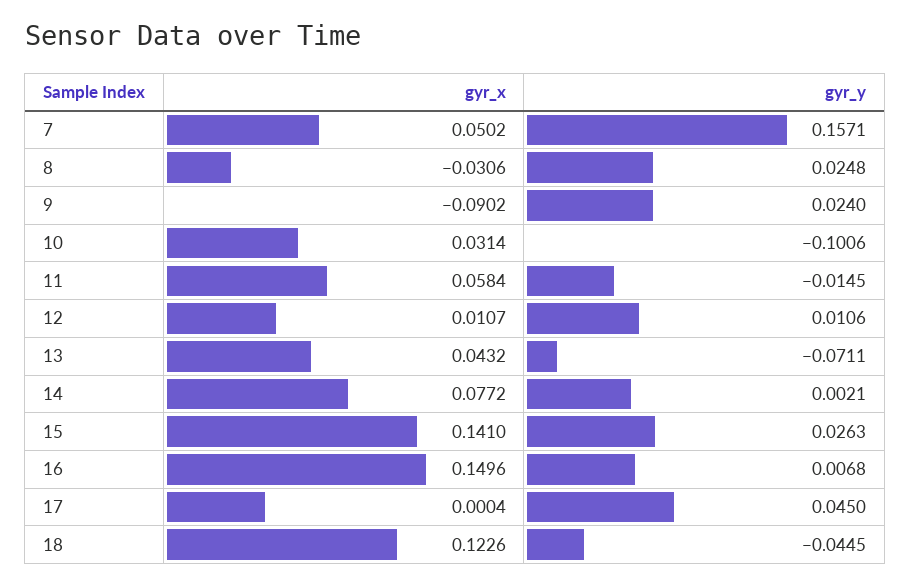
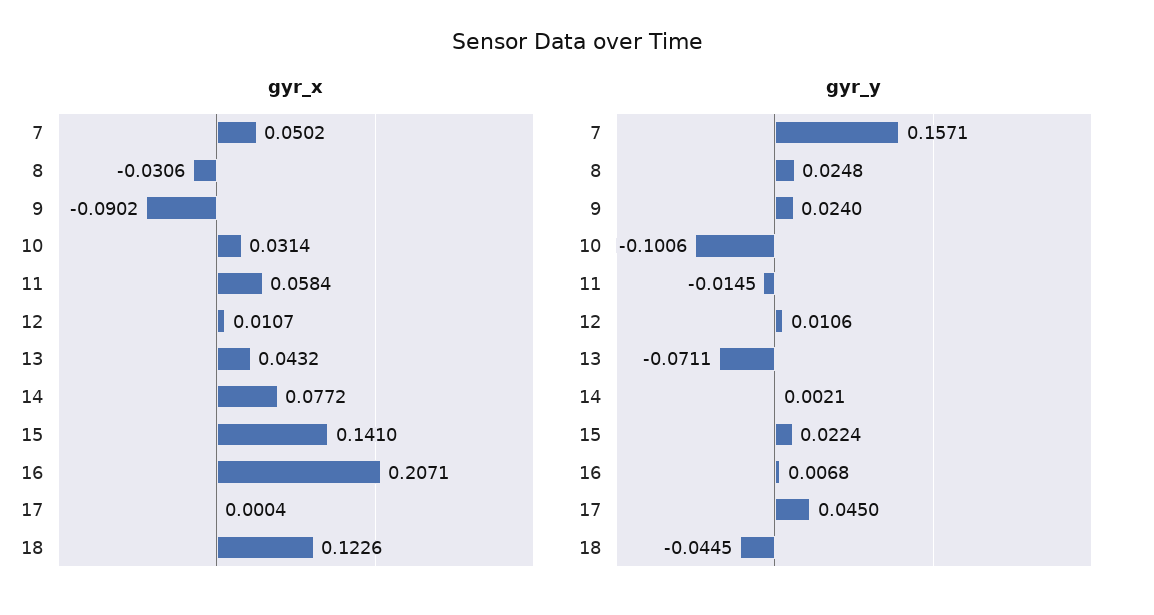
  {
    "gyr_x": {
      "7": 0.0502,
      "8": -0.0306,
      "9": -0.0902,
      "10": 0.0314,
      "11": 0.0584,
      "12": 0.0107,
      "13": 0.0432,
      "14": 0.0772,
      "15": 0.141,
-     "16": 0.1496,
+     "16": 0.2071,
      "17": 0.0004,
      "18": 0.1226
    },
    "gyr_y": {
      "7": 0.1571,
      "8": 0.0248,
      "9": 0.024,
      "10": -0.1006,
      "11": -0.0145,
      "12": 0.0106,
      "13": -0.0711,
      "14": 0.0021,
-     "15": 0.0263,
+     "15": 0.0224,
      "16": 0.0068,
      "17": 0.045,
      "18": -0.0445
    }
  }

